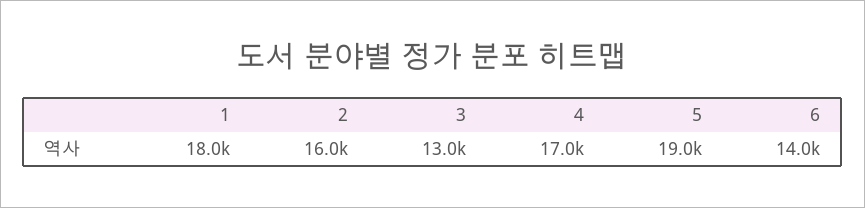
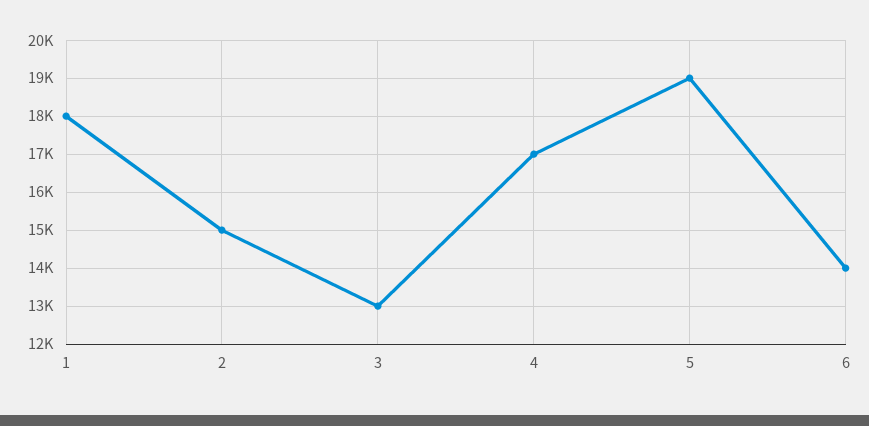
  {
    "1": 18000,
-   "2": 16000,
+   "2": 15000,
    "3": 13000,
    "4": 17000,
    "5": 19000,
    "6": 14000
  }

